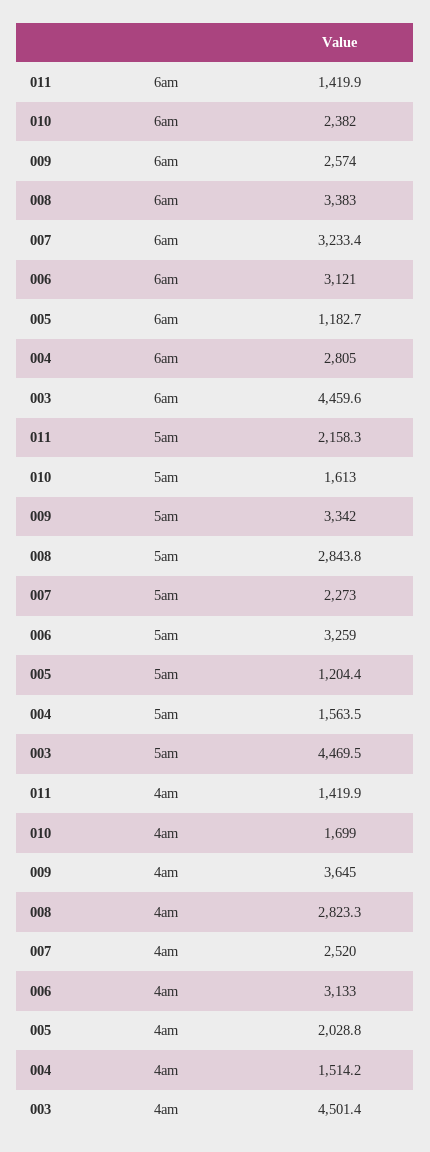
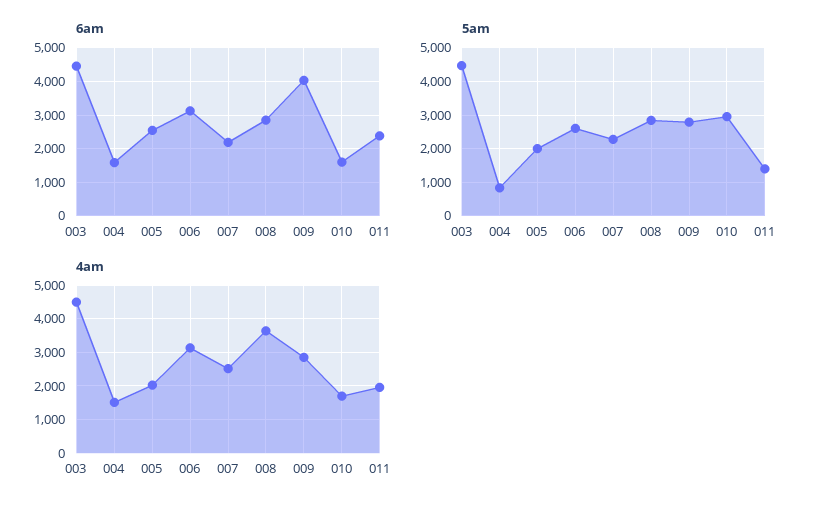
  {
    "6am": {
-     "011": 1419.9,
+     "011": 2400,
-     "010": 2382,
+     "010": 1600,
-     "009": 2574,
+     "009": 4000,
-     "008": 3383,
+     "008": 2800,
-     "007": 3233.4,
+     "007": 2200,
      "006": 3121,
-     "005": 1182.7,
+     "005": 2600,
-     "004": 2805,
+     "004": 1600,
      "003": 4459.6
    },
    "5am": {
-     "011": 2158.3,
+     "011": 1400,
-     "010": 1613,
+     "010": 3000,
-     "009": 3342,
+     "009": 2800,
      "008": 2843.8,
      "007": 2273,
-     "006": 3259,
+     "006": 2600,
-     "005": 1204.4,
+     "005": 2000,
-     "004": 1563.5,
+     "004": 800,
      "003": 4469.5
    },
    "4am": {
-     "011": 1419.9,
+     "011": 2000,
      "010": 1699,
-     "009": 3645,
+     "009": 2800,
-     "008": 2823.3,
+     "008": 3600,
      "007": 2520,
      "006": 3133,
      "005": 2028.8,
      "004": 1514.2,
      "003": 4501.4
    }
  }

